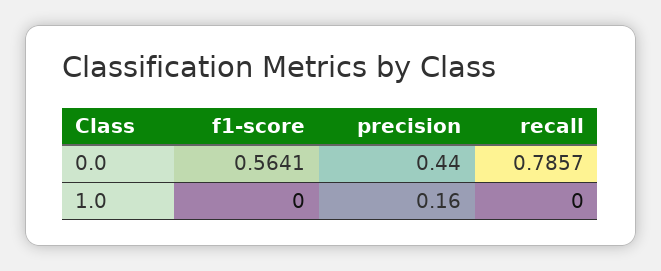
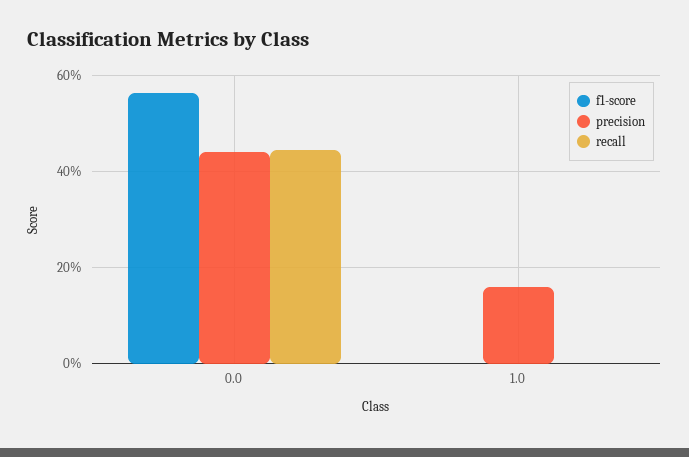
  {
    "f1-score": {
      "0.0": 0.5641,
      "1.0": 0
    },
    "precision": {
      "0.0": 0.44,
      "1.0": 0.16
    },
    "recall": {
-     "0.0": 0.7857,
+     "0.0": 0.44,
      "1.0": 0
    }
  }

